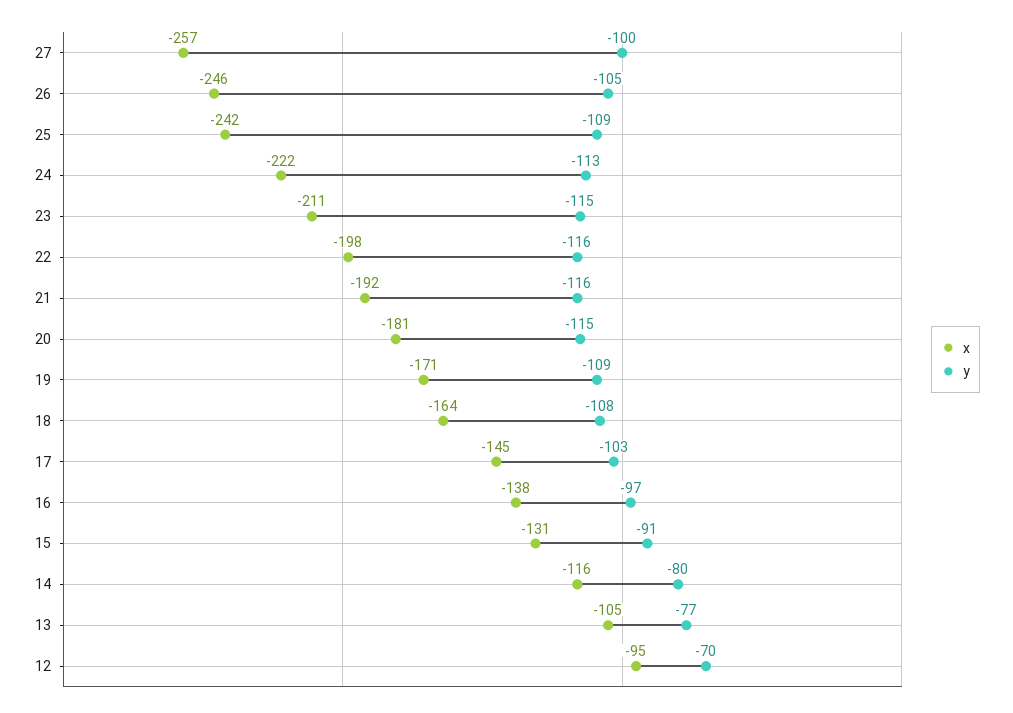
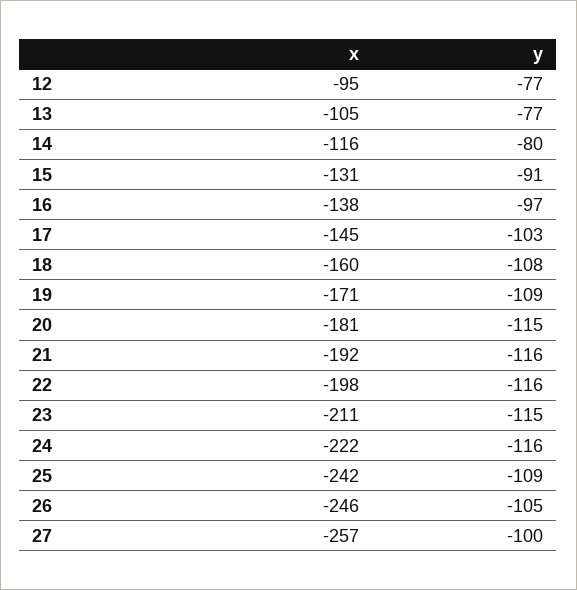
  {
    "x": {
      "27": -257,
      "26": -246,
      "25": -242,
      "24": -222,
      "23": -211,
      "22": -198,
      "21": -192,
      "20": -181,
      "19": -171,
-     "18": -164,
+     "18": -160,
      "17": -145,
      "16": -138,
      "15": -131,
      "14": -116,
      "13": -105,
      "12": -95
    },
    "y": {
      "27": -100,
      "26": -105,
      "25": -109,
-     "24": -113,
+     "24": -116,
      "23": -115,
      "22": -116,
      "21": -116,
      "20": -115,
      "19": -109,
      "18": -108,
      "17": -103,
      "16": -97,
      "15": -91,
      "14": -80,
      "13": -77,
-     "12": -70
+     "12": -77
    }
  }

